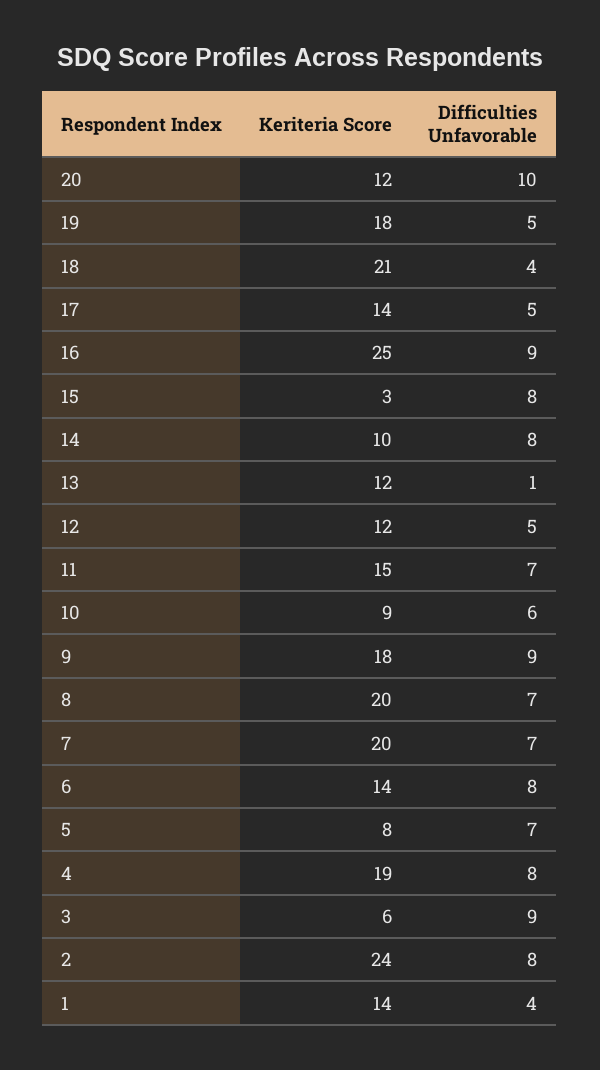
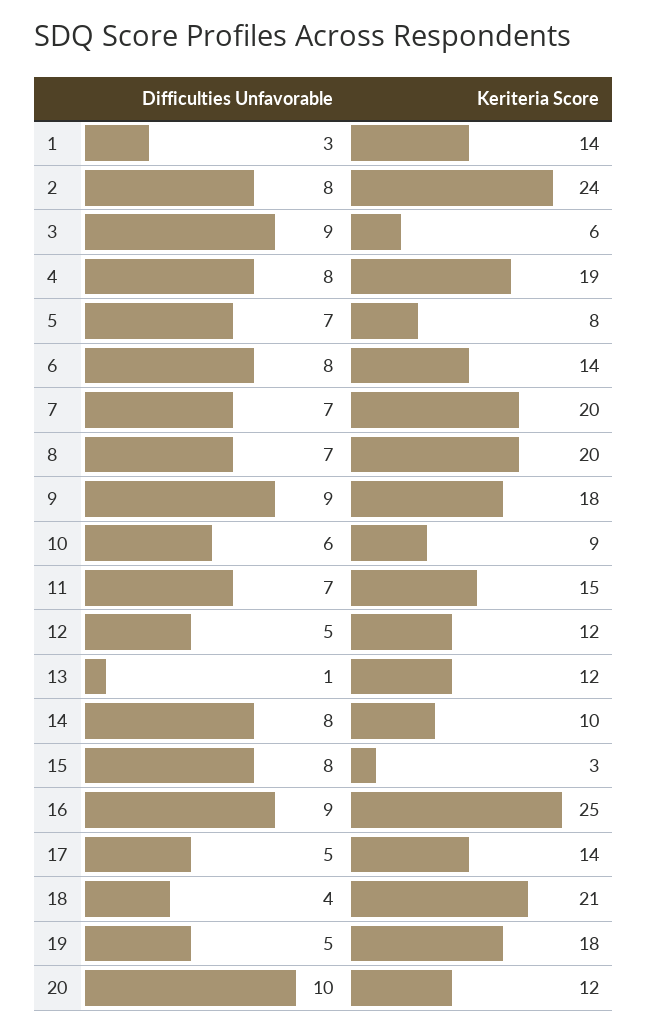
  {
    "Keriteria Score": {
      "20": 12,
      "19": 18,
      "18": 21,
      "17": 14,
      "16": 25,
      "15": 3,
      "14": 10,
      "13": 12,
      "12": 12,
      "11": 15,
      "10": 9,
      "9": 18,
      "8": 20,
      "7": 20,
      "6": 14,
      "5": 8,
      "4": 19,
      "3": 6,
      "2": 24,
      "1": 14
    },
    "Difficulties Unfavorable": {
      "20": 10,
      "19": 5,
      "18": 4,
      "17": 5,
      "16": 9,
      "15": 8,
      "14": 8,
      "13": 1,
      "12": 5,
      "11": 7,
      "10": 6,
      "9": 9,
      "8": 7,
      "7": 7,
      "6": 8,
      "5": 7,
      "4": 8,
      "3": 9,
      "2": 8,
-     "1": 4
+     "1": 3
    }
  }

